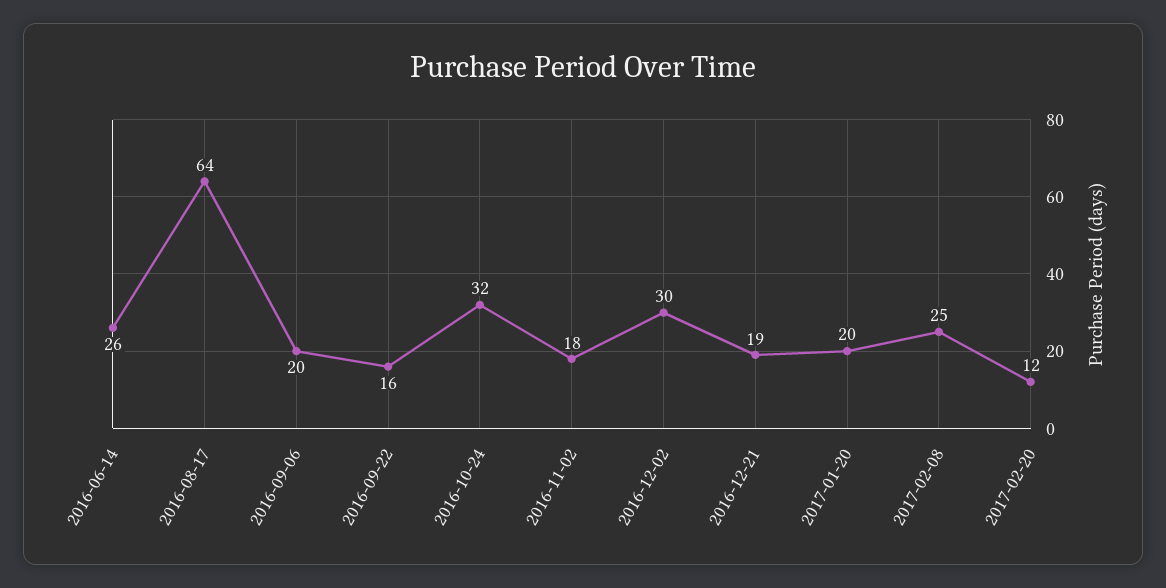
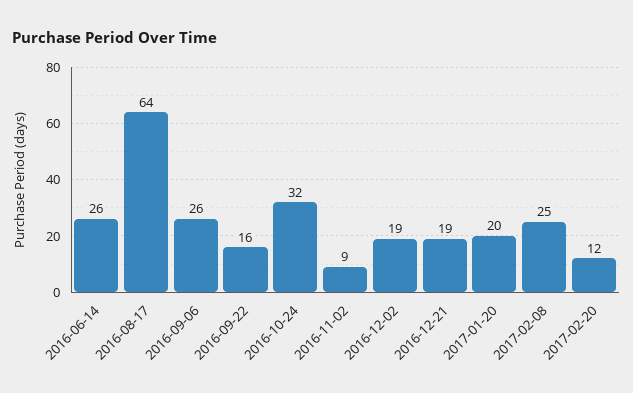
  {
    "2016-06-14": 26,
    "2016-08-17": 64,
-   "2016-09-06": 20,
+   "2016-09-06": 26,
    "2016-09-22": 16,
    "2016-10-24": 32,
-   "2016-11-02": 18,
+   "2016-11-02": 9,
-   "2016-12-02": 30,
+   "2016-12-02": 19,
    "2016-12-21": 19,
    "2017-01-20": 20,
    "2017-02-08": 25,
    "2017-02-20": 12
  }

